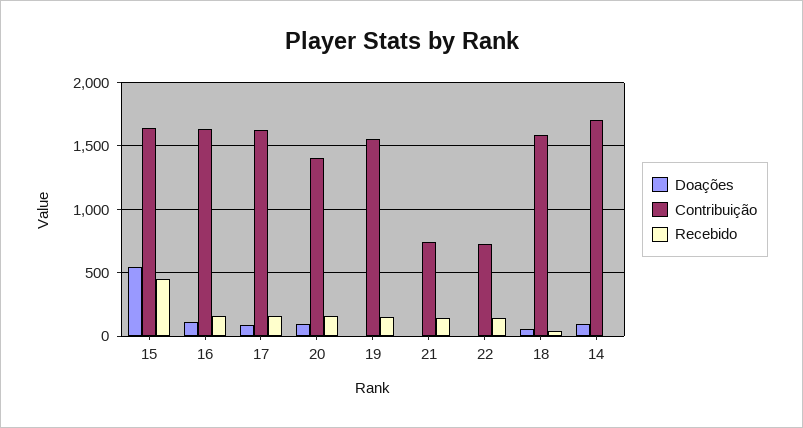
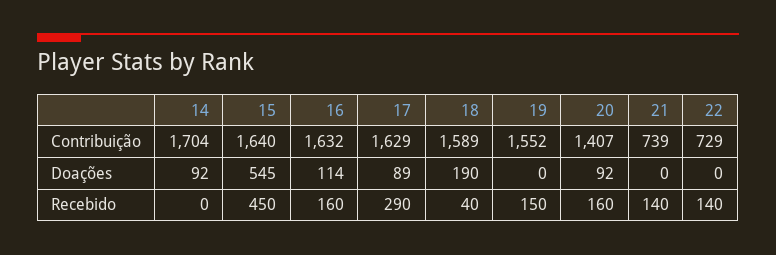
  {
    "Doações": {
      "15": 545,
      "16": 114,
      "17": 89,
      "20": 92,
      "19": 0,
      "21": 0,
      "22": 0,
-     "18": 50,
+     "18": 190,
      "14": 92
    },
    "Contribuição": {
      "15": 1640,
      "16": 1632,
      "17": 1629,
      "20": 1407,
      "19": 1552,
      "21": 739,
      "22": 729,
      "18": 1589,
      "14": 1704
    },
    "Recebido": {
      "15": 450,
      "16": 160,
-     "17": 150,
+     "17": 290,
      "20": 160,
      "19": 150,
      "21": 140,
      "22": 140,
      "18": 40,
      "14": 0
    }
  }

